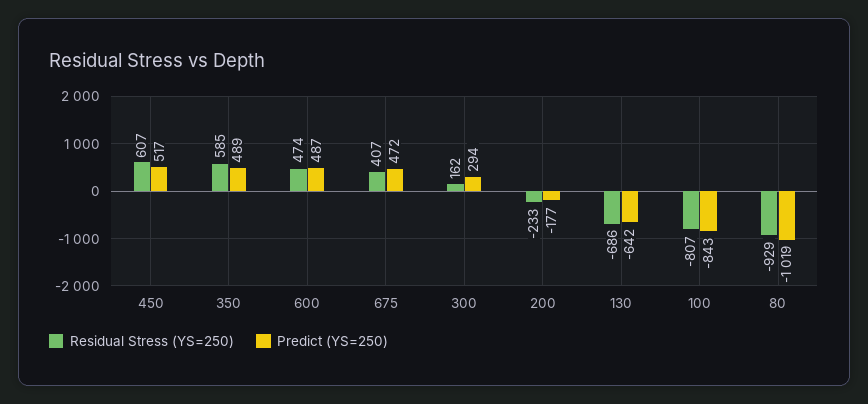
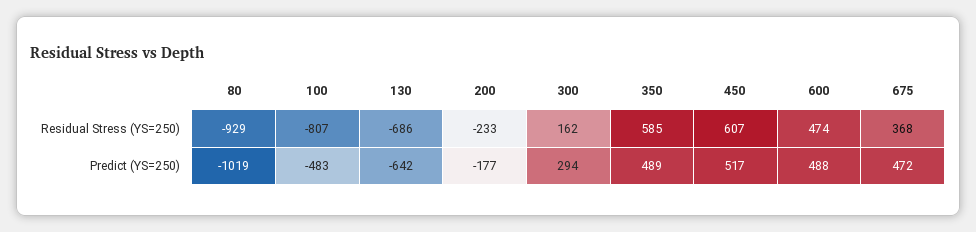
  {
    "Residual Stress (YS=250)": {
      "450": 607,
      "350": 585,
      "600": 474,
-     "675": 407,
+     "675": 368,
      "300": 162,
      "200": -233,
      "130": -686,
      "100": -807,
      "80": -929
    },
    "Predict (YS=250)": {
      "450": 517,
      "350": 489,
-     "600": 487,
+     "600": 488,
      "675": 472,
      "300": 294,
      "200": -177,
      "130": -642,
-     "100": -843,
+     "100": -483,
      "80": -1019
    }
  }

